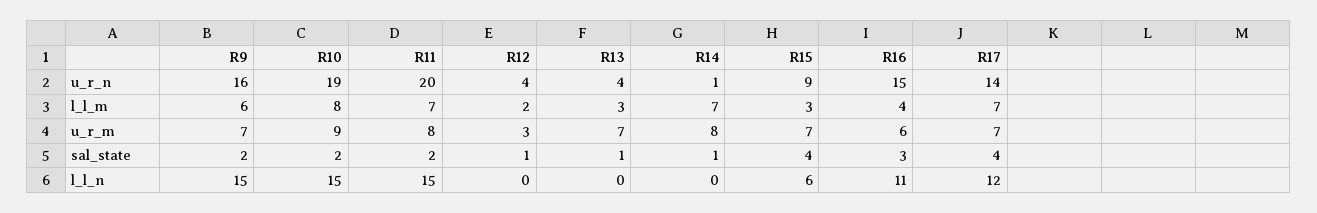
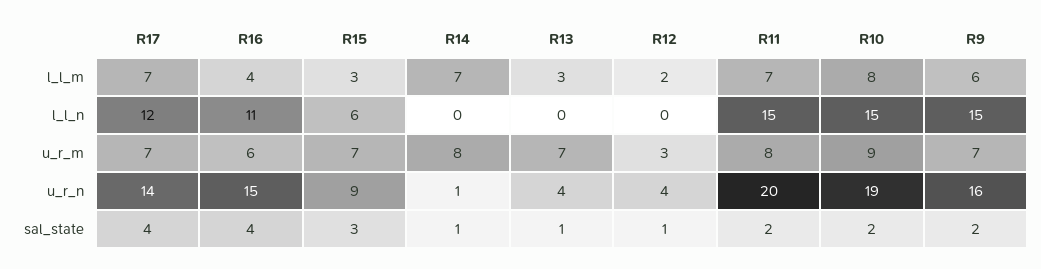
  {
    "R9": {
      "u_r_n": 16,
      "l_l_m": 6,
      "u_r_m": 7,
      "sal_state": 2,
      "l_l_n": 15
    },
    "R10": {
      "u_r_n": 19,
      "l_l_m": 8,
      "u_r_m": 9,
      "sal_state": 2,
      "l_l_n": 15
    },
    "R11": {
      "u_r_n": 20,
      "l_l_m": 7,
      "u_r_m": 8,
      "sal_state": 2,
      "l_l_n": 15
    },
    "R12": {
      "u_r_n": 4,
      "l_l_m": 2,
      "u_r_m": 3,
      "sal_state": 1,
      "l_l_n": 0
    },
    "R13": {
      "u_r_n": 4,
      "l_l_m": 3,
      "u_r_m": 7,
      "sal_state": 1,
      "l_l_n": 0
    },
    "R14": {
      "u_r_n": 1,
      "l_l_m": 7,
      "u_r_m": 8,
      "sal_state": 1,
      "l_l_n": 0
    },
    "R15": {
      "u_r_n": 9,
      "l_l_m": 3,
      "u_r_m": 7,
-     "sal_state": 4,
+     "sal_state": 3,
      "l_l_n": 6
    },
    "R16": {
      "u_r_n": 15,
      "l_l_m": 4,
      "u_r_m": 6,
-     "sal_state": 3,
+     "sal_state": 4,
      "l_l_n": 11
    },
    "R17": {
      "u_r_n": 14,
      "l_l_m": 7,
      "u_r_m": 7,
      "sal_state": 4,
      "l_l_n": 12
    }
  }

